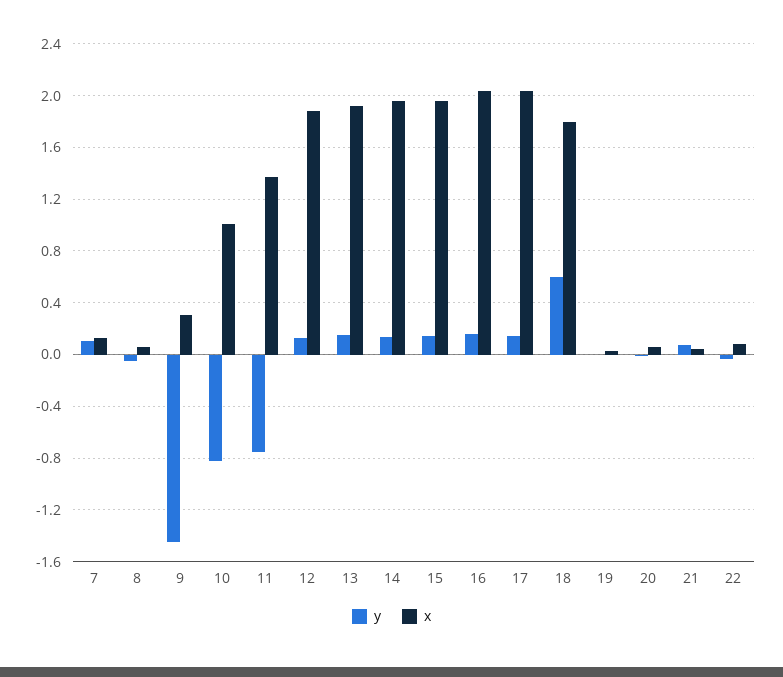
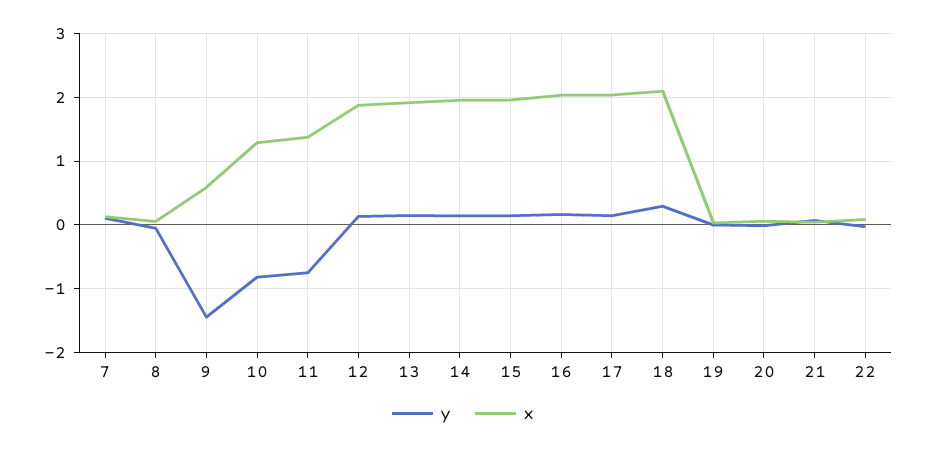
  {
    "y": {
      "7": 0.1,
      "8": -0.05,
      "9": -1.45,
      "10": -0.8,
      "11": -0.75,
      "12": 0.15,
      "13": 0.15,
      "14": 0.15,
      "15": 0.15,
      "16": 0.15,
      "17": 0.15,
-     "18": 0.6,
+     "18": 0.3,
      "19": 0,
      "20": 0,
      "21": 0.05,
      "22": -0.05
    },
    "x": {
      "7": 0.15,
      "8": 0.05,
-     "9": 0.3,
+     "9": 0.6,
-     "10": 1,
+     "10": 1.3,
      "11": 1.4,
      "12": 1.9,
      "13": 1.9,
      "14": 1.95,
      "15": 1.95,
      "16": 2.05,
      "17": 2.05,
-     "18": 1.8,
+     "18": 2.1,
      "19": 0.05,
      "20": 0.05,
      "21": 0.05,
      "22": 0.1
    }
  }

